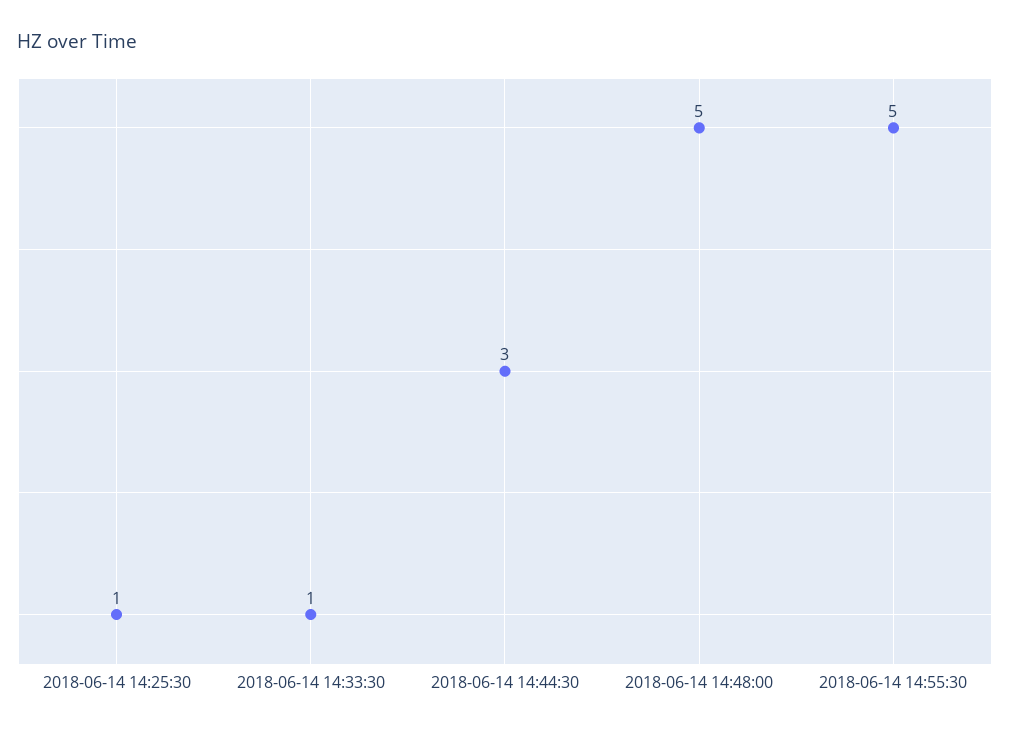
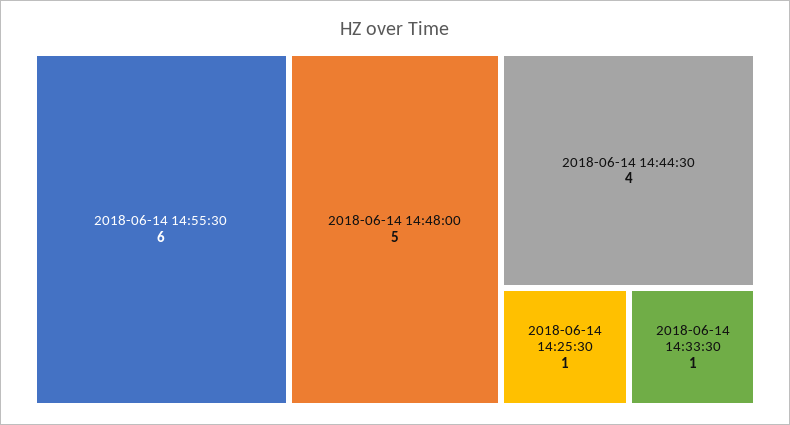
  {
    "2018-06-14 14:25:30": 1,
    "2018-06-14 14:33:30": 1,
-   "2018-06-14 14:44:30": 3,
+   "2018-06-14 14:44:30": 4,
    "2018-06-14 14:48:00": 5,
-   "2018-06-14 14:55:30": 5
+   "2018-06-14 14:55:30": 6
  }

